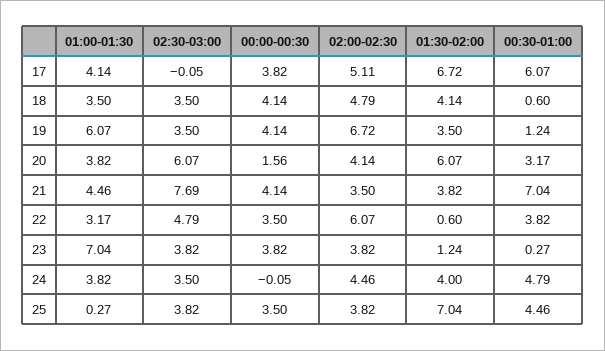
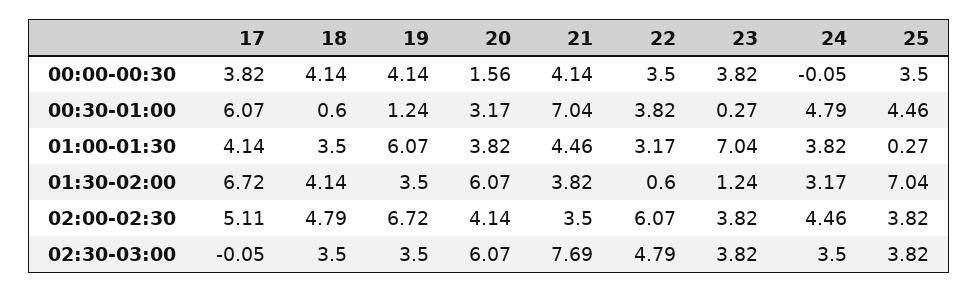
  {
    "01:00-01:30": {
      "17": 4.14,
      "18": 3.5,
      "19": 6.07,
      "20": 3.82,
      "21": 4.46,
      "22": 3.17,
      "23": 7.04,
      "24": 3.82,
      "25": 0.27
    },
    "02:30-03:00": {
      "17": -0.05,
      "18": 3.5,
      "19": 3.5,
      "20": 6.07,
      "21": 7.69,
      "22": 4.79,
      "23": 3.82,
      "24": 3.5,
      "25": 3.82
    },
    "00:00-00:30": {
      "17": 3.82,
      "18": 4.14,
      "19": 4.14,
      "20": 1.56,
      "21": 4.14,
      "22": 3.5,
      "23": 3.82,
      "24": -0.05,
      "25": 3.5
    },
    "02:00-02:30": {
      "17": 5.11,
      "18": 4.79,
      "19": 6.72,
      "20": 4.14,
      "21": 3.5,
      "22": 6.07,
      "23": 3.82,
      "24": 4.46,
      "25": 3.82
    },
    "01:30-02:00": {
      "17": 6.72,
      "18": 4.14,
      "19": 3.5,
      "20": 6.07,
      "21": 3.82,
      "22": 0.6,
      "23": 1.24,
-     "24": 4,
+     "24": 3.17,
      "25": 7.04
    },
    "00:30-01:00": {
      "17": 6.07,
      "18": 0.6,
      "19": 1.24,
      "20": 3.17,
      "21": 7.04,
      "22": 3.82,
      "23": 0.27,
      "24": 4.79,
      "25": 4.46
    }
  }

